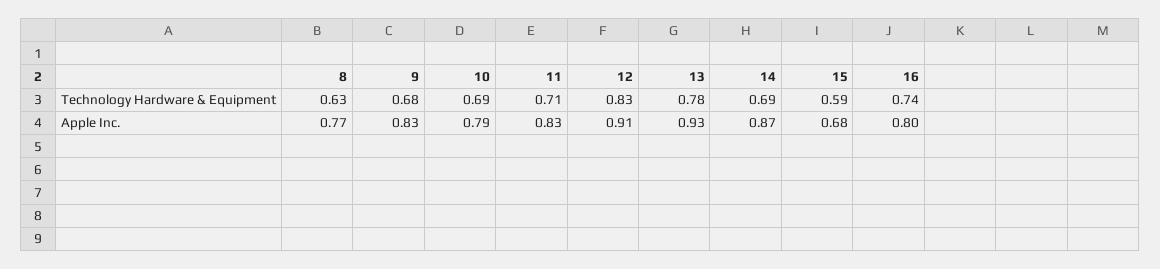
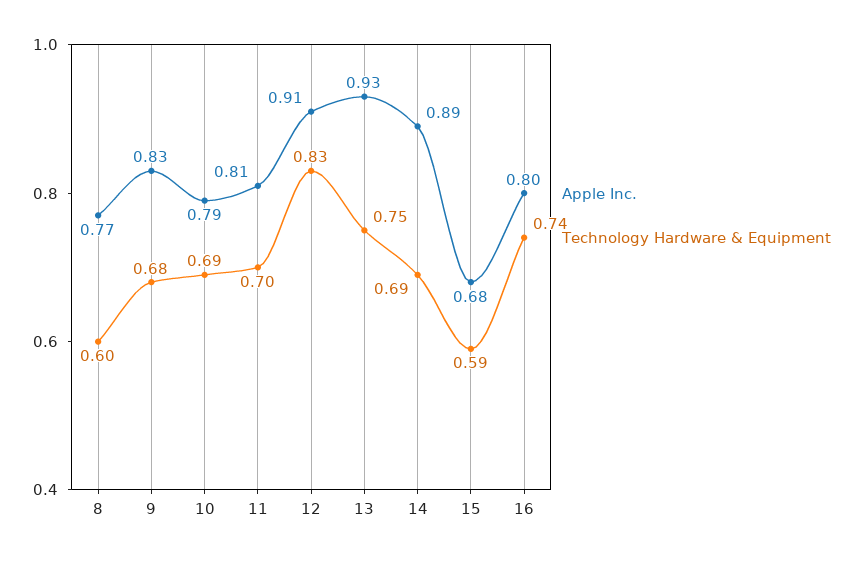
  {
    "Technology Hardware & Equipment": {
-     "8": 0.63,
+     "8": 0.6,
      "9": 0.68,
      "10": 0.69,
-     "11": 0.71,
+     "11": 0.7,
      "12": 0.83,
-     "13": 0.78,
+     "13": 0.75,
      "14": 0.69,
      "15": 0.59,
      "16": 0.74
    },
    "Apple Inc.": {
      "8": 0.77,
      "9": 0.83,
      "10": 0.79,
-     "11": 0.83,
+     "11": 0.81,
      "12": 0.91,
      "13": 0.93,
-     "14": 0.87,
+     "14": 0.89,
      "15": 0.68,
      "16": 0.8
    }
  }

